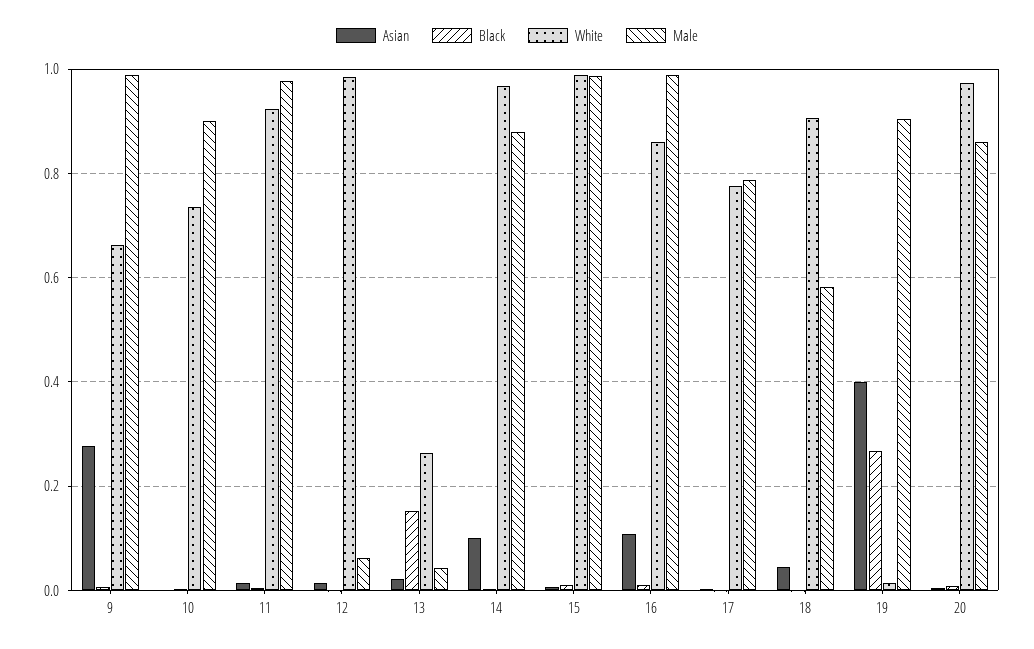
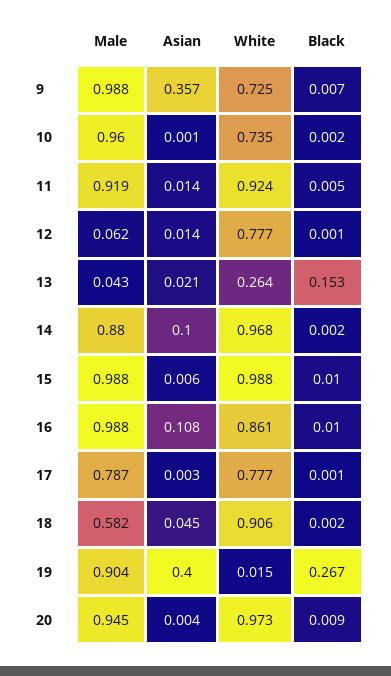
  {
    "Asian": {
-     "9": 0.28,
+     "9": 0.357,
      "10": 0.001,
      "11": 0.014,
      "12": 0.014,
      "13": 0.021,
      "14": 0.1,
      "15": 0.006,
      "16": 0.108,
      "17": 0.003,
      "18": 0.045,
      "19": 0.4,
      "20": 0.004
    },
    "Black": {
      "9": 0.007,
      "10": 0.002,
      "11": 0.005,
      "12": 0.001,
      "13": 0.153,
      "14": 0.002,
      "15": 0.01,
      "16": 0.01,
      "17": 0.001,
      "18": 0.002,
      "19": 0.267,
      "20": 0.009
    },
    "White": {
-     "9": 0.66,
+     "9": 0.725,
      "10": 0.735,
      "11": 0.924,
-     "12": 0.98,
+     "12": 0.777,
      "13": 0.264,
      "14": 0.968,
      "15": 0.988,
      "16": 0.861,
      "17": 0.777,
      "18": 0.906,
      "19": 0.015,
      "20": 0.973
    },
    "Male": {
      "9": 0.988,
-     "10": 0.9,
+     "10": 0.96,
-     "11": 0.98,
+     "11": 0.919,
      "12": 0.062,
      "13": 0.043,
      "14": 0.88,
      "15": 0.988,
      "16": 0.988,
      "17": 0.787,
      "18": 0.582,
      "19": 0.904,
-     "20": 0.86
+     "20": 0.945
    }
  }

